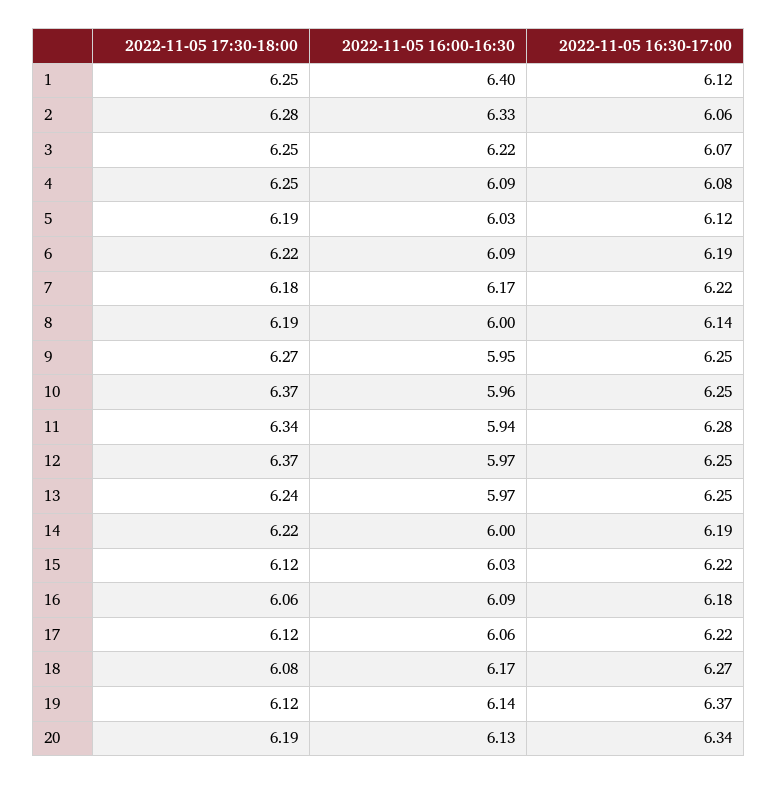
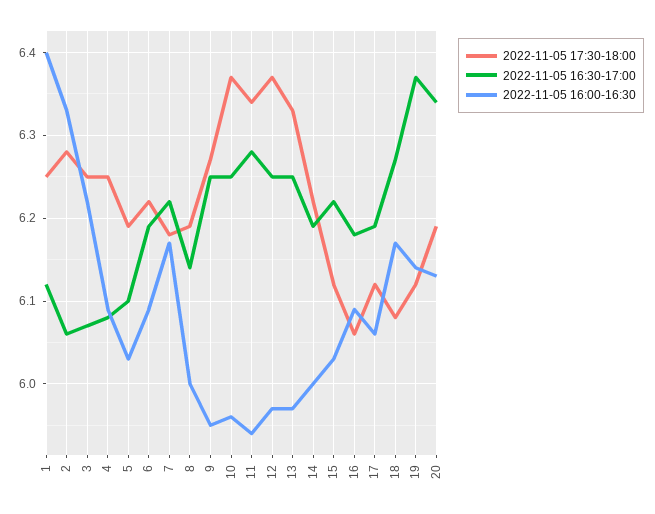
  {
    "2022-11-05 17:30-18:00": {
      "1": 6.25,
      "2": 6.28,
      "3": 6.25,
      "4": 6.25,
      "5": 6.19,
      "6": 6.22,
      "7": 6.18,
      "8": 6.19,
      "9": 6.27,
      "10": 6.37,
      "11": 6.34,
      "12": 6.37,
-     "13": 6.24,
+     "13": 6.33,
      "14": 6.22,
      "15": 6.12,
      "16": 6.06,
      "17": 6.12,
      "18": 6.08,
      "19": 6.12,
      "20": 6.19
    },
    "2022-11-05 16:00-16:30": {
      "1": 6.4,
      "2": 6.33,
      "3": 6.22,
      "4": 6.09,
      "5": 6.03,
      "6": 6.09,
      "7": 6.17,
      "8": 6,
      "9": 5.95,
      "10": 5.96,
      "11": 5.94,
      "12": 5.97,
      "13": 5.97,
      "14": 6,
      "15": 6.03,
      "16": 6.09,
      "17": 6.06,
      "18": 6.17,
      "19": 6.14,
      "20": 6.13
    },
    "2022-11-05 16:30-17:00": {
      "1": 6.12,
      "2": 6.06,
      "3": 6.07,
      "4": 6.08,
-     "5": 6.12,
+     "5": 6.1,
      "6": 6.19,
      "7": 6.22,
      "8": 6.14,
      "9": 6.25,
      "10": 6.25,
      "11": 6.28,
      "12": 6.25,
      "13": 6.25,
      "14": 6.19,
      "15": 6.22,
      "16": 6.18,
-     "17": 6.22,
+     "17": 6.19,
      "18": 6.27,
      "19": 6.37,
      "20": 6.34
    }
  }

